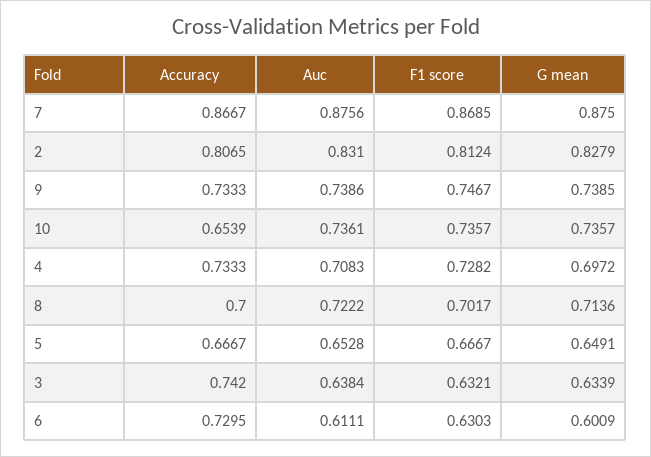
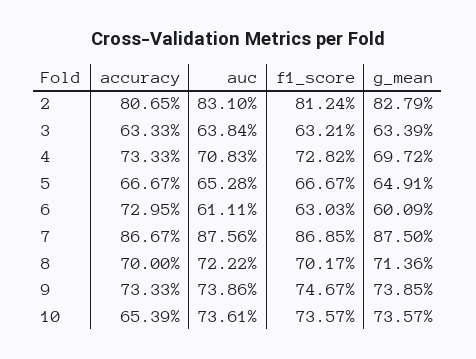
  {
    "Accuracy": {
      "7": 0.8667,
      "2": 0.8065,
      "9": 0.7333,
      "10": 0.6539,
      "4": 0.7333,
      "8": 0.7,
      "5": 0.6667,
-     "3": 0.742,
+     "3": 0.6333,
      "6": 0.7295
    },
    "Auc": {
      "7": 0.8756,
      "2": 0.831,
      "9": 0.7386,
      "10": 0.7361,
      "4": 0.7083,
      "8": 0.7222,
      "5": 0.6528,
      "3": 0.6384,
      "6": 0.6111
    },
    "F1 score": {
      "7": 0.8685,
      "2": 0.8124,
      "9": 0.7467,
      "10": 0.7357,
      "4": 0.7282,
      "8": 0.7017,
      "5": 0.6667,
      "3": 0.6321,
      "6": 0.6303
    },
    "G mean": {
      "7": 0.875,
      "2": 0.8279,
      "9": 0.7385,
      "10": 0.7357,
      "4": 0.6972,
      "8": 0.7136,
      "5": 0.6491,
      "3": 0.6339,
      "6": 0.6009
    }
  }

